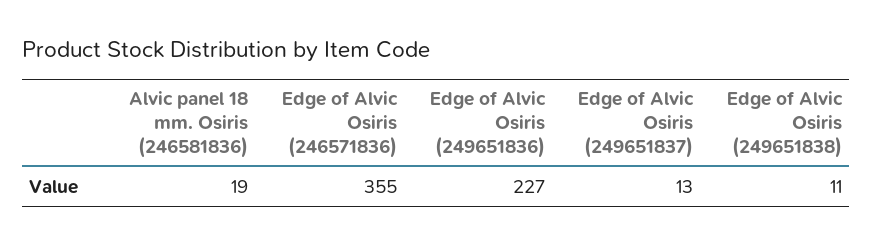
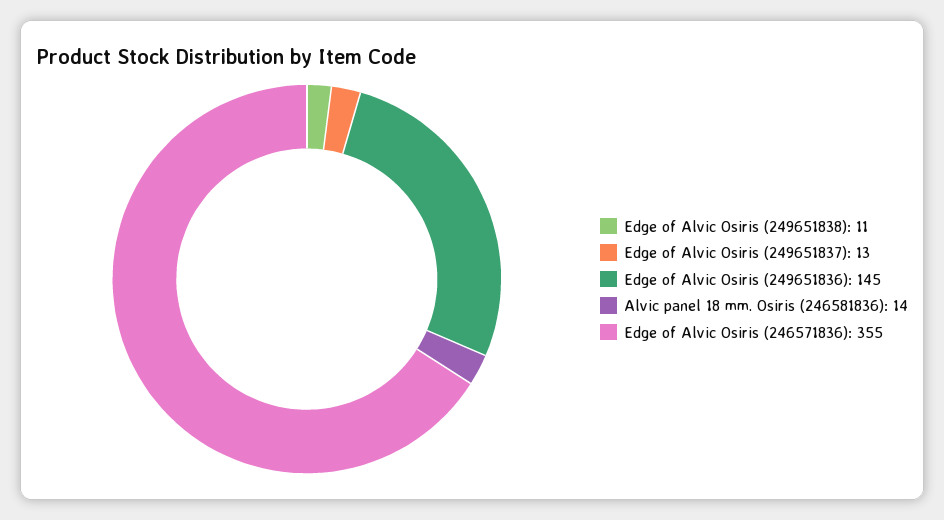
  {
-   "Alvic panel 18 mm. Osiris (246581836)": 19,
+   "Alvic panel 18 mm. Osiris (246581836)": 14,
    "Edge of Alvic Osiris (246571836)": 355,
-   "Edge of Alvic Osiris (249651836)": 227,
+   "Edge of Alvic Osiris (249651836)": 145,
    "Edge of Alvic Osiris (249651837)": 13,
    "Edge of Alvic Osiris (249651838)": 11
  }

